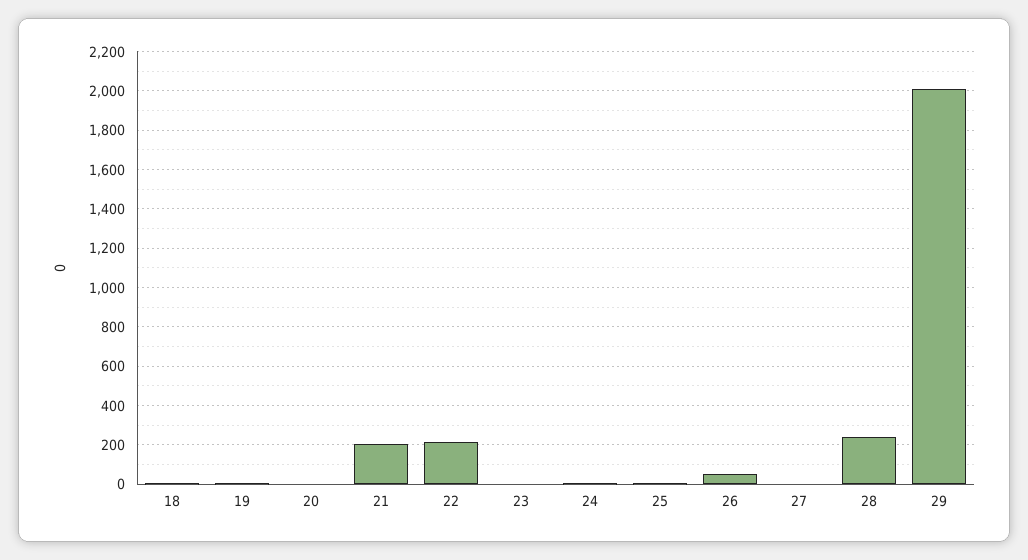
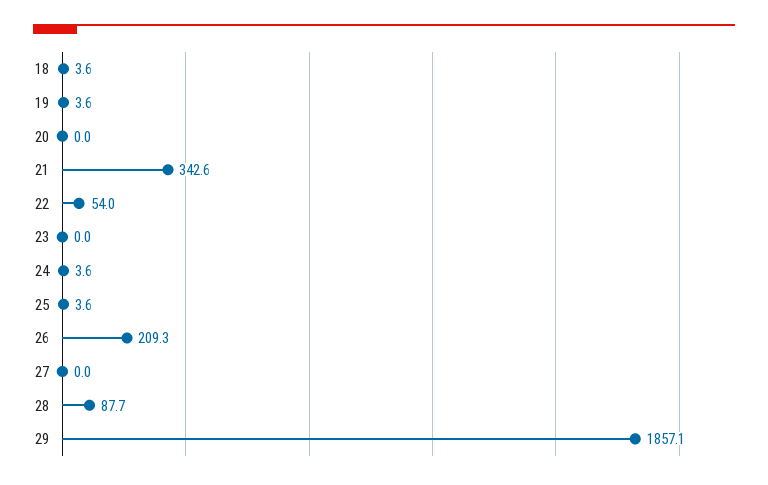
  {
    "18": 3.6,
    "19": 3.6,
    "20": 0,
-   "21": 200,
+   "21": 342.6,
-   "22": 200,
+   "22": 54,
    "23": 0,
    "24": 3.6,
    "25": 3.6,
-   "26": 50,
+   "26": 209.3,
    "27": 0,
-   "28": 250,
+   "28": 87.7,
-   "29": 2000
+   "29": 1857.1
  }

